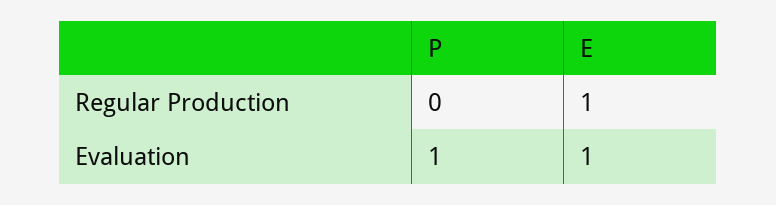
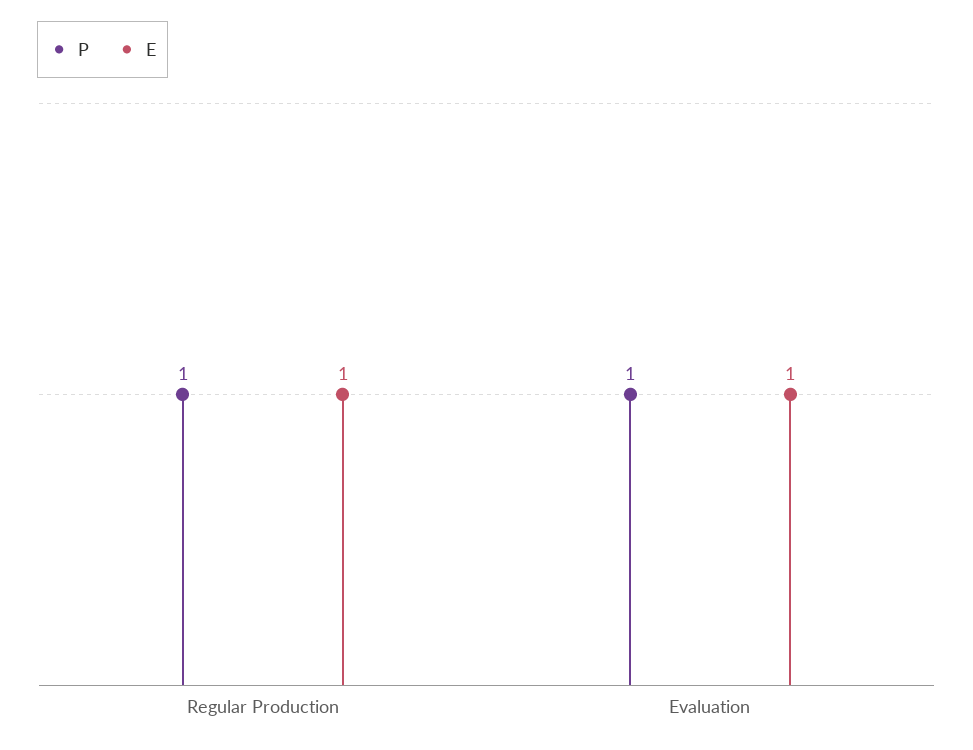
  {
    "P": {
-     "Regular Production": 0,
+     "Regular Production": 1,
      "Evaluation": 1
    },
    "E": {
      "Regular Production": 1,
      "Evaluation": 1
    }
  }

